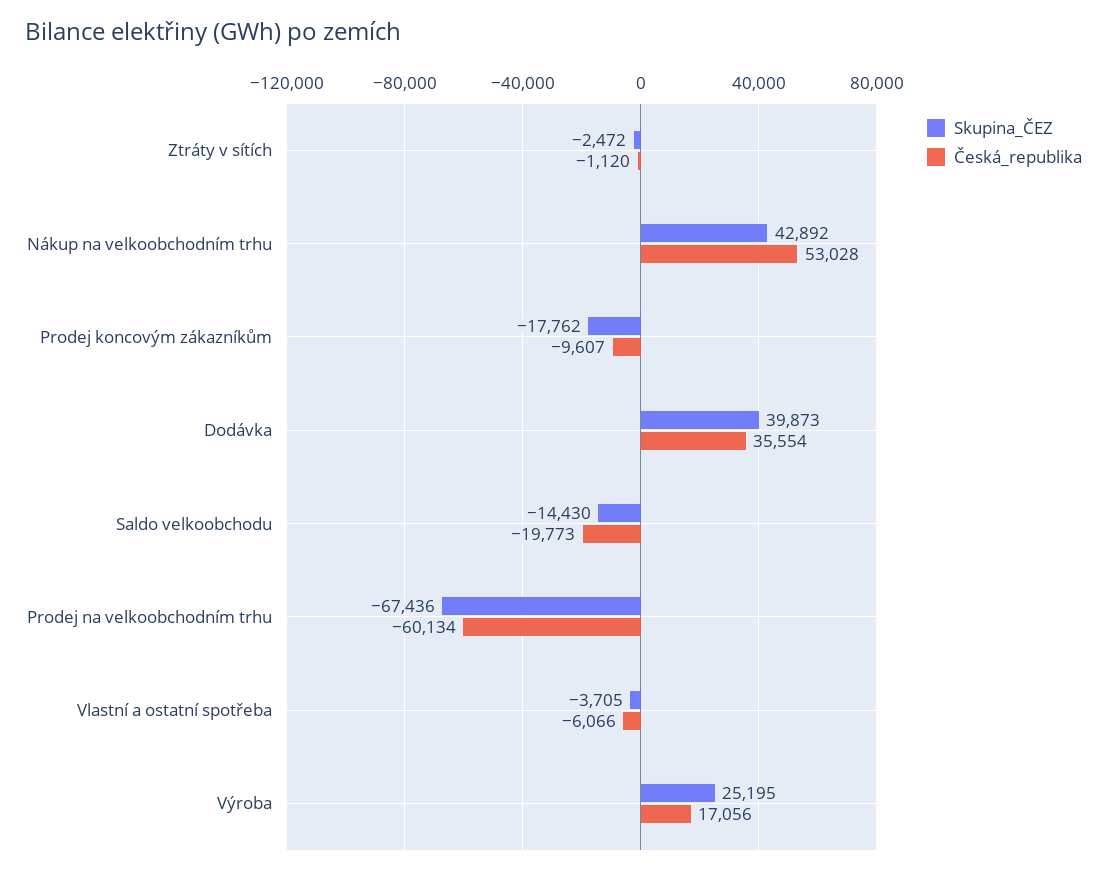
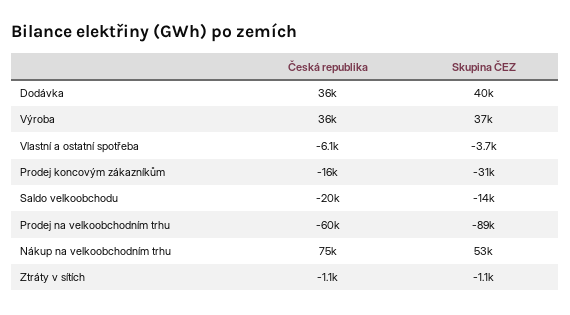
  {
    "Skupina_ČEZ": {
-     "Ztráty v sítích": -2472,
+     "Ztráty v sítích": -1100,
-     "Nákup na velkoobchodním trhu": 42892,
+     "Nákup na velkoobchodním trhu": 53000,
-     "Prodej koncovým zákazníkům": -17762,
+     "Prodej koncovým zákazníkům": -31000,
      "Dodávka": 39873,
      "Saldo velkoobchodu": -14430,
-     "Prodej na velkoobchodním trhu": -67436,
+     "Prodej na velkoobchodním trhu": -89000,
      "Vlastní a ostatní spotřeba": -3705,
-     "Výroba": 25195
+     "Výroba": 37000
    },
    "Česká_republika": {
      "Ztráty v sítích": -1120,
-     "Nákup na velkoobchodním trhu": 53028,
+     "Nákup na velkoobchodním trhu": 75000,
-     "Prodej koncovým zákazníkům": -9607,
+     "Prodej koncovým zákazníkům": -16000,
      "Dodávka": 35554,
      "Saldo velkoobchodu": -19773,
      "Prodej na velkoobchodním trhu": -60134,
      "Vlastní a ostatní spotřeba": -6066,
-     "Výroba": 17056
+     "Výroba": 36000
    }
  }

